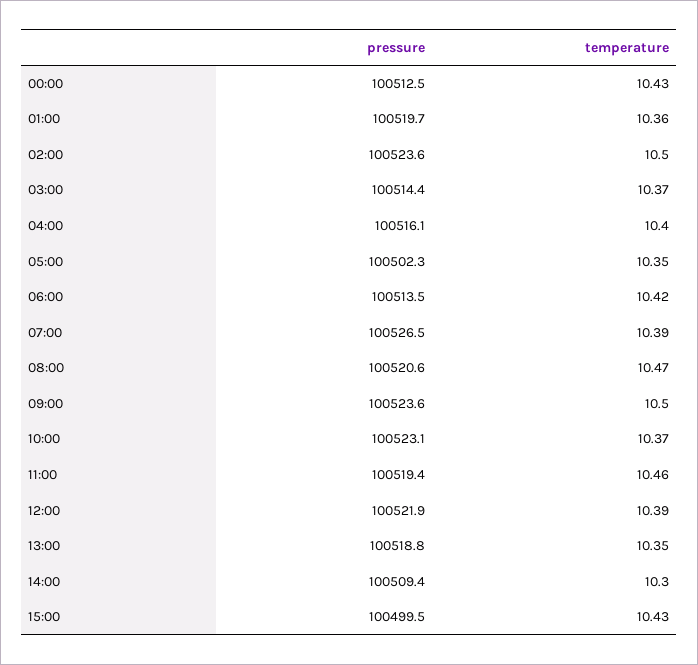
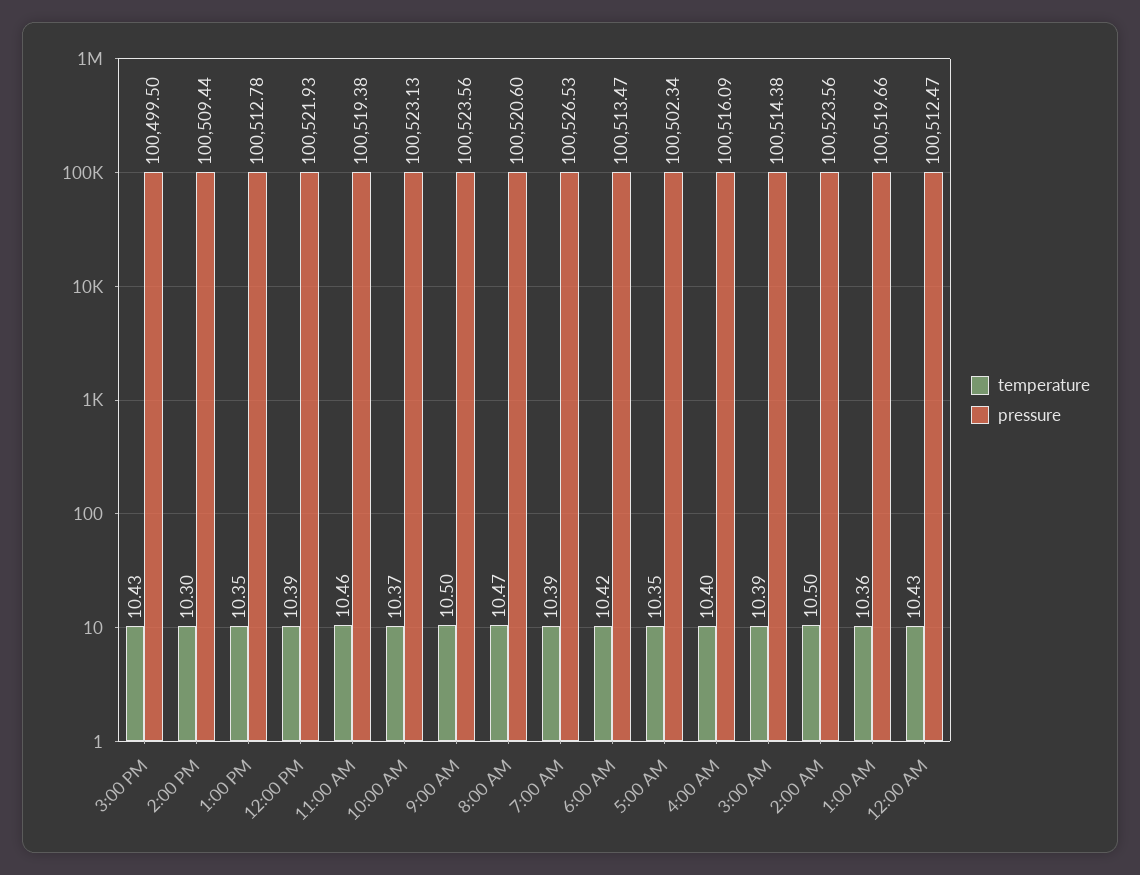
  {
    "pressure": {
      "00:00": 100512.47,
      "01:00": 100519.66,
      "02:00": 100523.56,
      "03:00": 100514.38,
      "04:00": 100516.09,
      "05:00": 100502.34,
      "06:00": 100513.47,
      "07:00": 100526.53,
      "08:00": 100520.6,
      "09:00": 100523.56,
      "10:00": 100523.13,
      "11:00": 100519.38,
      "12:00": 100521.93,
-     "13:00": 100518.8,
+     "13:00": 100512.78,
      "14:00": 100509.44,
      "15:00": 100499.5
    },
    "temperature": {
      "00:00": 10.43,
      "01:00": 10.36,
      "02:00": 10.5,
-     "03:00": 10.37,
+     "03:00": 10.39,
      "04:00": 10.4,
      "05:00": 10.35,
      "06:00": 10.42,
      "07:00": 10.39,
      "08:00": 10.47,
      "09:00": 10.5,
      "10:00": 10.37,
      "11:00": 10.46,
      "12:00": 10.39,
      "13:00": 10.35,
      "14:00": 10.3,
      "15:00": 10.43
    }
  }

